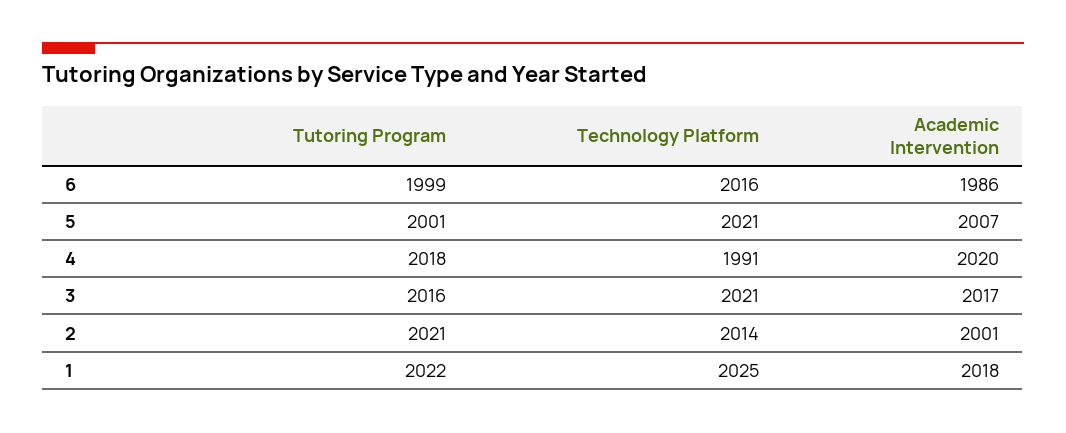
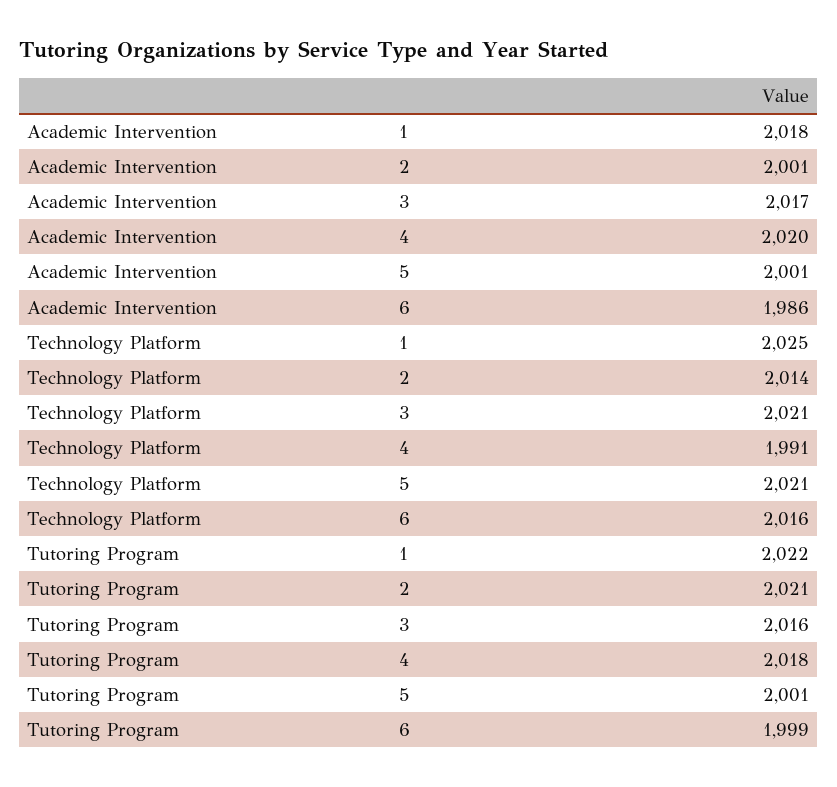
  {
    "Tutoring Program": {
      "6": 1999,
      "5": 2001,
      "4": 2018,
      "3": 2016,
      "2": 2021,
      "1": 2022
    },
    "Technology Platform": {
      "6": 2016,
      "5": 2021,
      "4": 1991,
      "3": 2021,
      "2": 2014,
      "1": 2025
    },
    "Academic Intervention": {
      "6": 1986,
-     "5": 2007,
+     "5": 2001,
      "4": 2020,
      "3": 2017,
      "2": 2001,
      "1": 2018
    }
  }

